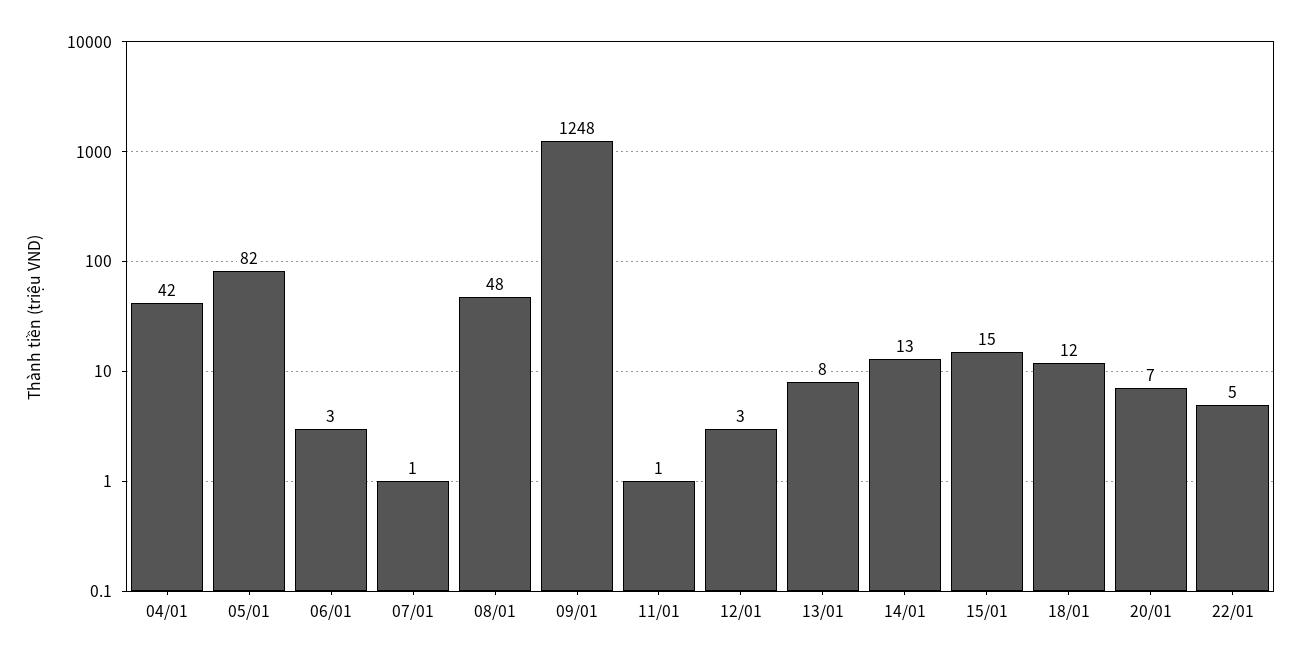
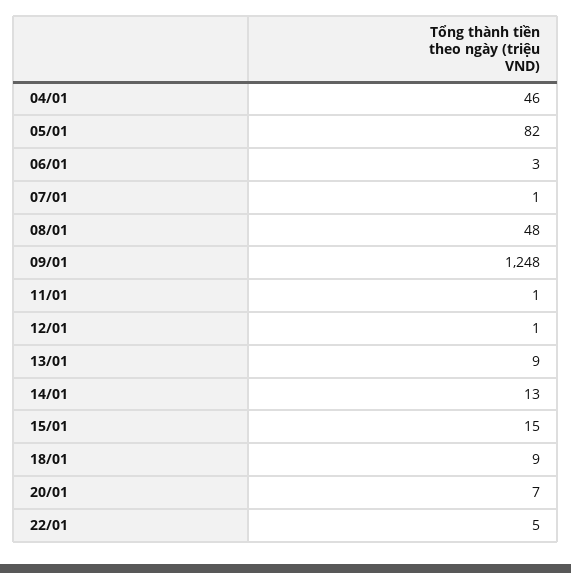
  {
-   "04/01": 42,
+   "04/01": 46,
    "05/01": 82,
    "06/01": 3,
    "07/01": 1,
    "08/01": 48,
    "09/01": 1248,
    "11/01": 1,
-   "12/01": 3,
+   "12/01": 1,
-   "13/01": 8,
+   "13/01": 9,
    "14/01": 13,
    "15/01": 15,
-   "18/01": 12,
+   "18/01": 9,
    "20/01": 7,
    "22/01": 5
  }

